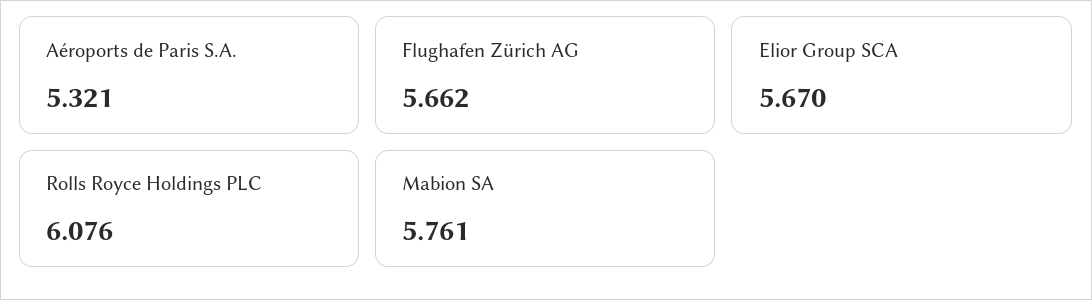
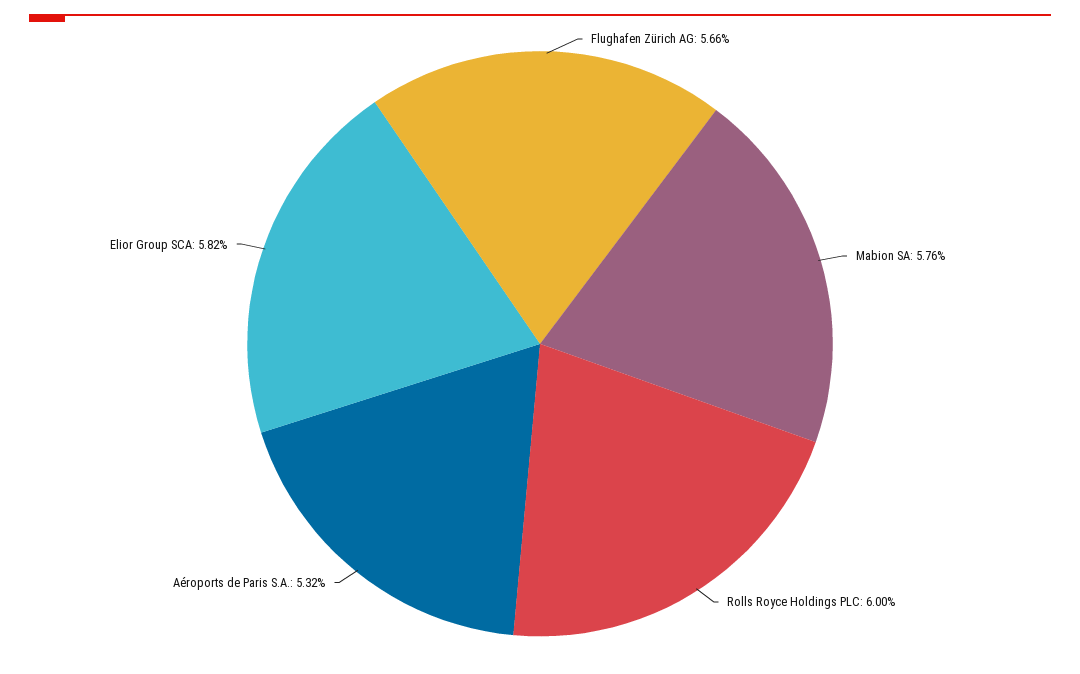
  {
    "Aéroports de Paris S.A.": 5.321,
    "Flughafen Zürich AG": 5.662,
-   "Elior Group SCA": 5.67,
+   "Elior Group SCA": 5.82,
-   "Rolls Royce Holdings PLC": 6.076,
+   "Rolls Royce Holdings PLC": 6,
    "Mabion SA": 5.761
  }

